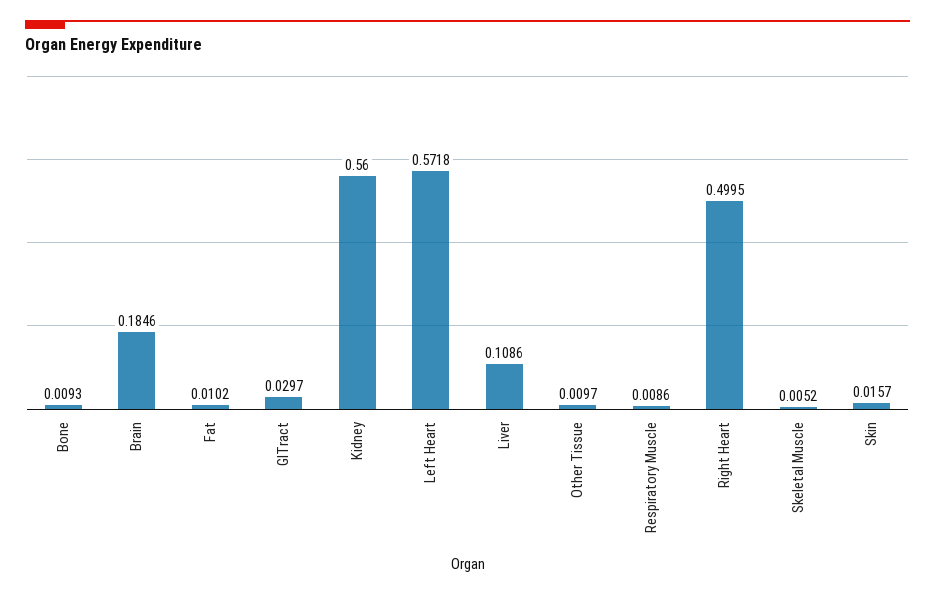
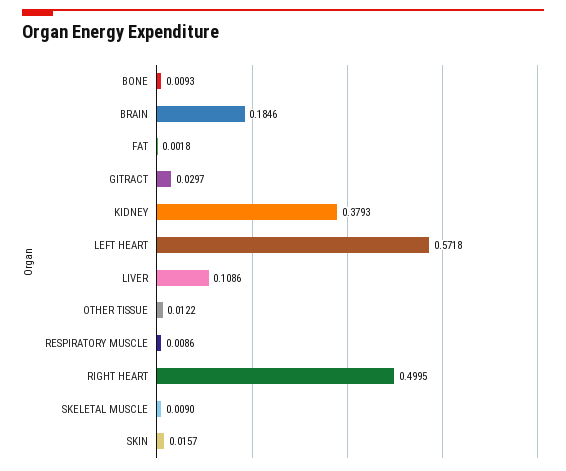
  {
    "Bone": 0.0093,
    "Brain": 0.1846,
-   "Fat": 0.0102,
+   "Fat": 0.0018,
    "GITract": 0.0297,
-   "Kidney": 0.56,
+   "Kidney": 0.3793,
    "Left Heart": 0.5718,
    "Liver": 0.1086,
-   "Other Tissue": 0.0097,
+   "Other Tissue": 0.0122,
    "Respiratory Muscle": 0.0086,
    "Right Heart": 0.4995,
-   "Skeletal Muscle": 0.0052,
+   "Skeletal Muscle": 0.009,
    "Skin": 0.0157
  }

